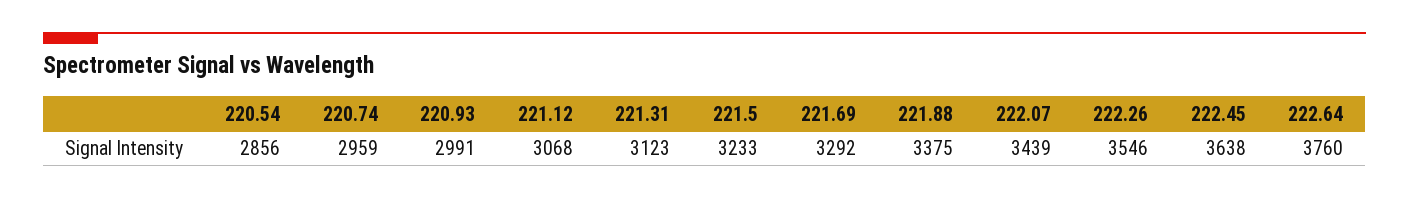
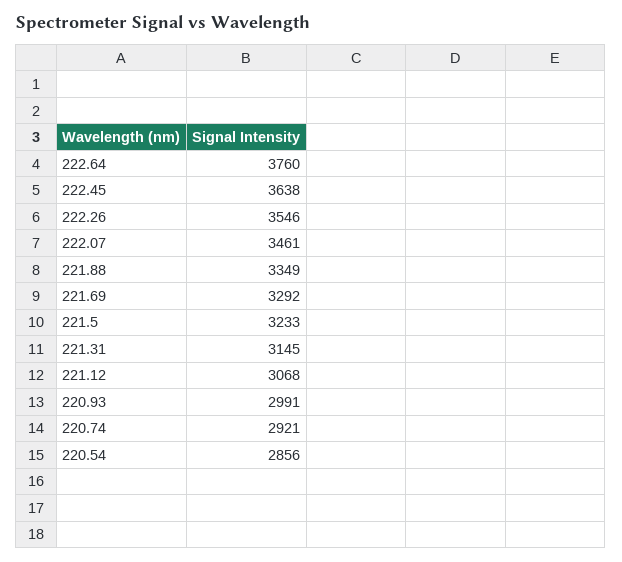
  {
    "220.54": 2856,
-   "220.74": 2959,
+   "220.74": 2921,
    "220.93": 2991,
    "221.12": 3068,
-   "221.31": 3123,
+   "221.31": 3145,
    "221.5": 3233,
    "221.69": 3292,
-   "221.88": 3375,
+   "221.88": 3349,
-   "222.07": 3439,
+   "222.07": 3461,
    "222.26": 3546,
    "222.45": 3638,
    "222.64": 3760
  }

